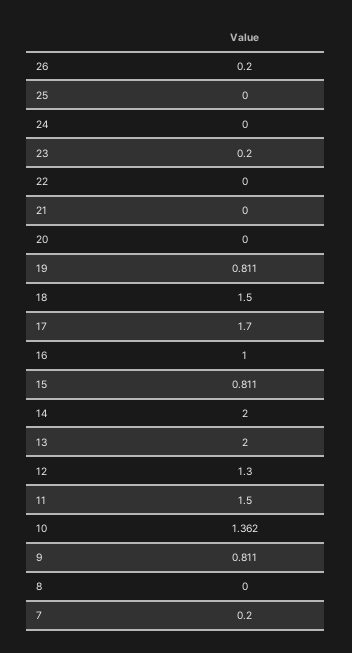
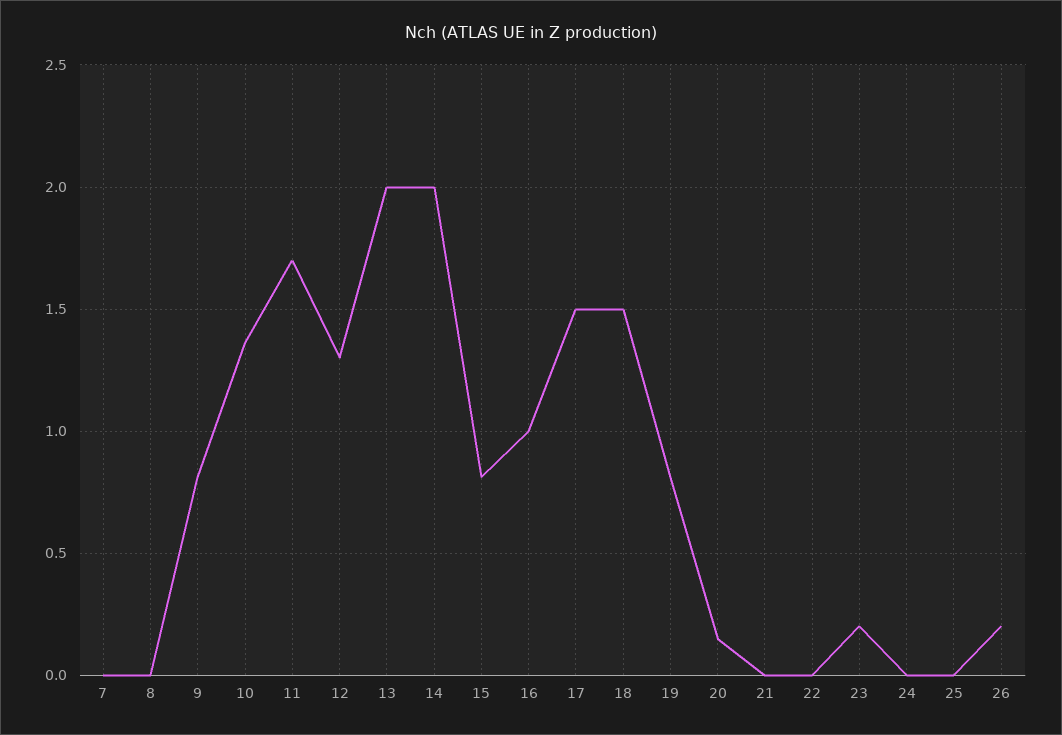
  {
    "26": 0.2,
    "25": 0,
    "24": 0,
    "23": 0.2,
    "22": 0,
    "21": 0,
-   "20": 0,
+   "20": 0.15,
    "19": 0.811,
    "18": 1.5,
-   "17": 1.7,
+   "17": 1.5,
    "16": 1,
    "15": 0.811,
    "14": 2,
    "13": 2,
    "12": 1.3,
-   "11": 1.5,
+   "11": 1.7,
    "10": 1.362,
    "9": 0.811,
    "8": 0,
-   "7": 0.2
+   "7": 0
  }

